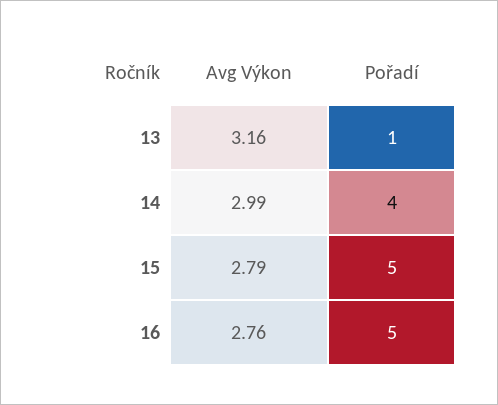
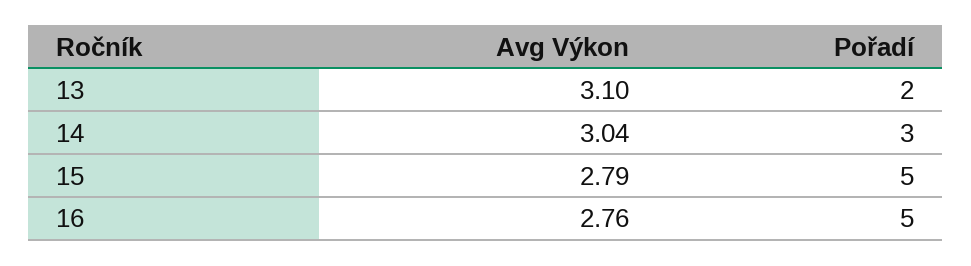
  {
    "Avg Výkon": {
-     "13": 3.16,
+     "13": 3.1,
-     "14": 2.99,
+     "14": 3.04,
      "15": 2.79,
      "16": 2.76
    },
    "Pořadí": {
-     "13": 1,
+     "13": 2,
-     "14": 4,
+     "14": 3,
      "15": 5,
      "16": 5
    }
  }

